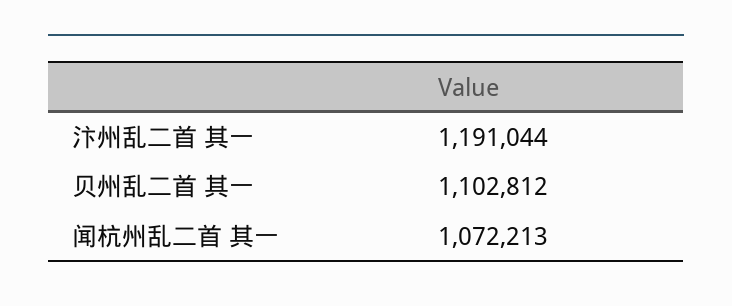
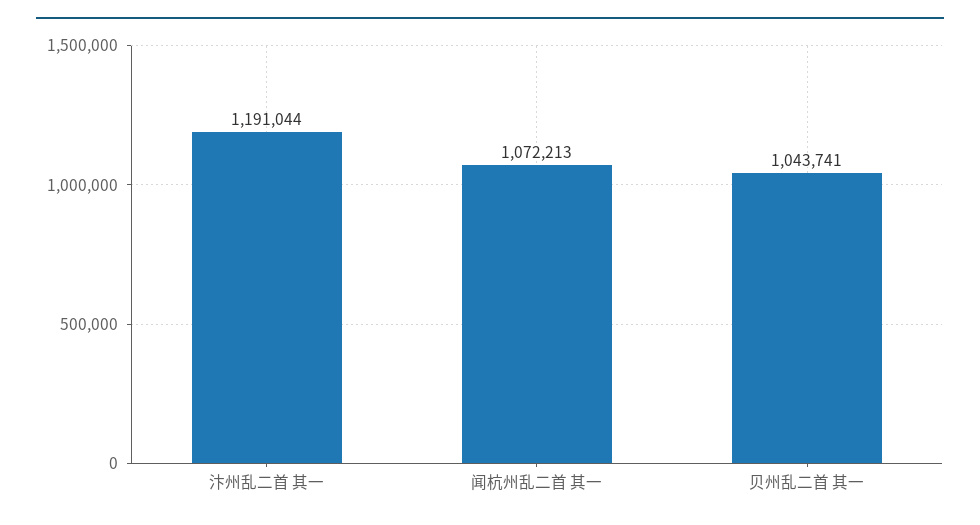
  {
    "汴州乱二首 其一": 1191044,
-   "贝州乱二首 其一": 1102812,
+   "贝州乱二首 其一": 1043741,
    "闻杭州乱二首 其一": 1072213
  }

